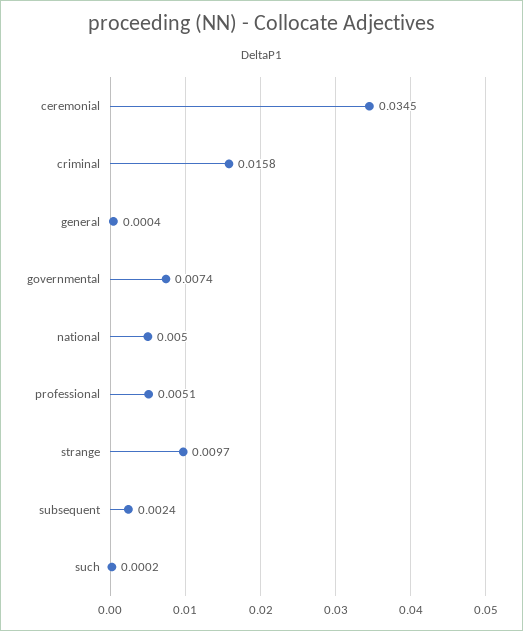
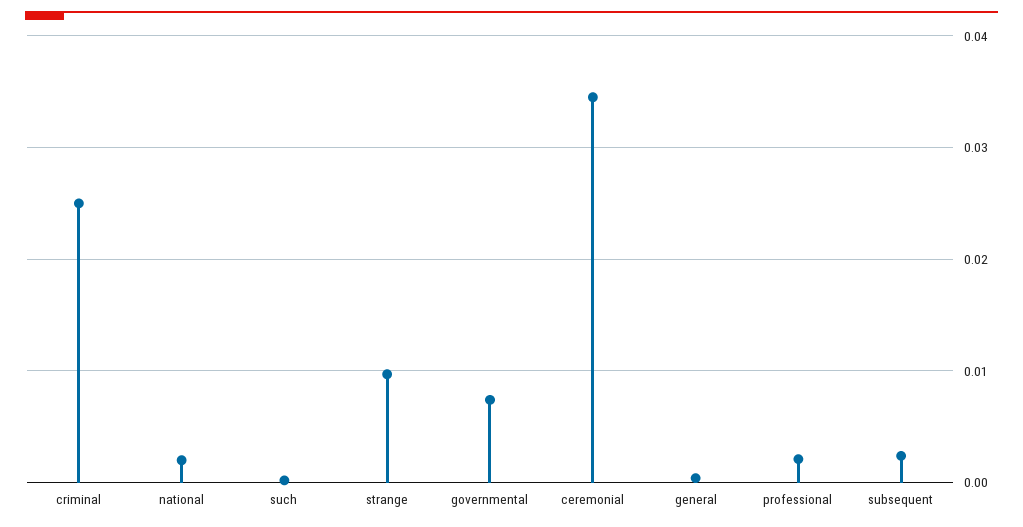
  {
    "ceremonial": 0.0345,
-   "criminal": 0.0158,
+   "criminal": 0.025,
    "general": 0.0004,
    "governmental": 0.0074,
-   "national": 0.005,
+   "national": 0.002,
-   "professional": 0.0051,
+   "professional": 0.002,
    "strange": 0.0097,
    "subsequent": 0.0024,
    "such": 0.0002
  }

